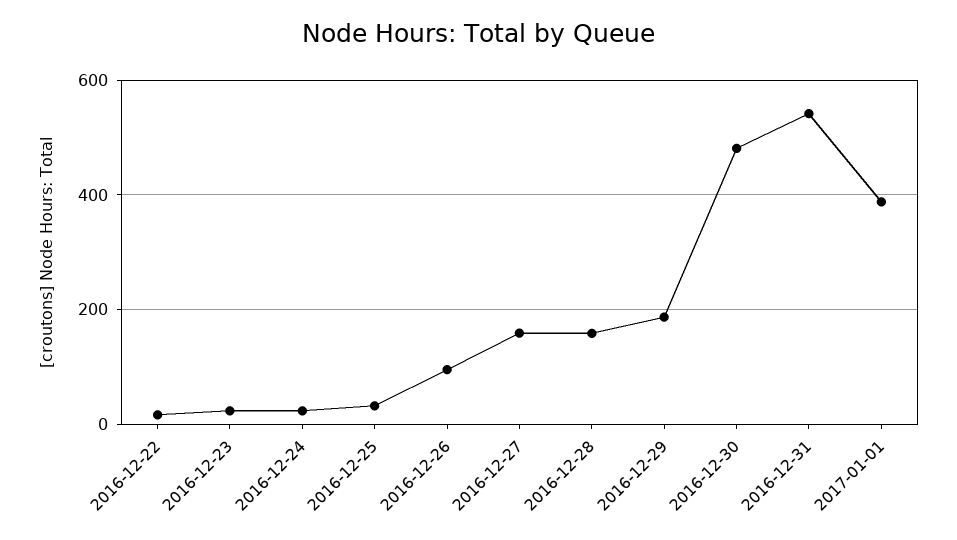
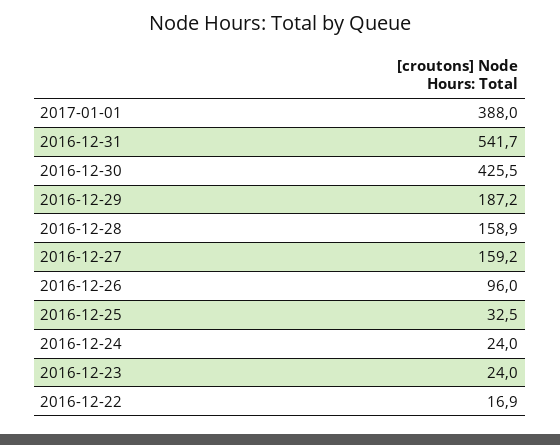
  {
    "2016-12-22": 16.9,
    "2016-12-23": 24,
    "2016-12-24": 24,
    "2016-12-25": 32.5,
    "2016-12-26": 96,
    "2016-12-27": 159.2,
    "2016-12-28": 158.9,
    "2016-12-29": 187.2,
-   "2016-12-30": 480,
+   "2016-12-30": 425.5,
    "2016-12-31": 541.7,
    "2017-01-01": 388
  }

